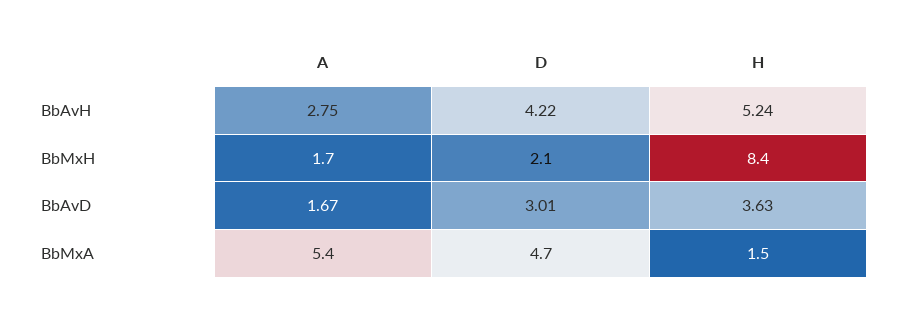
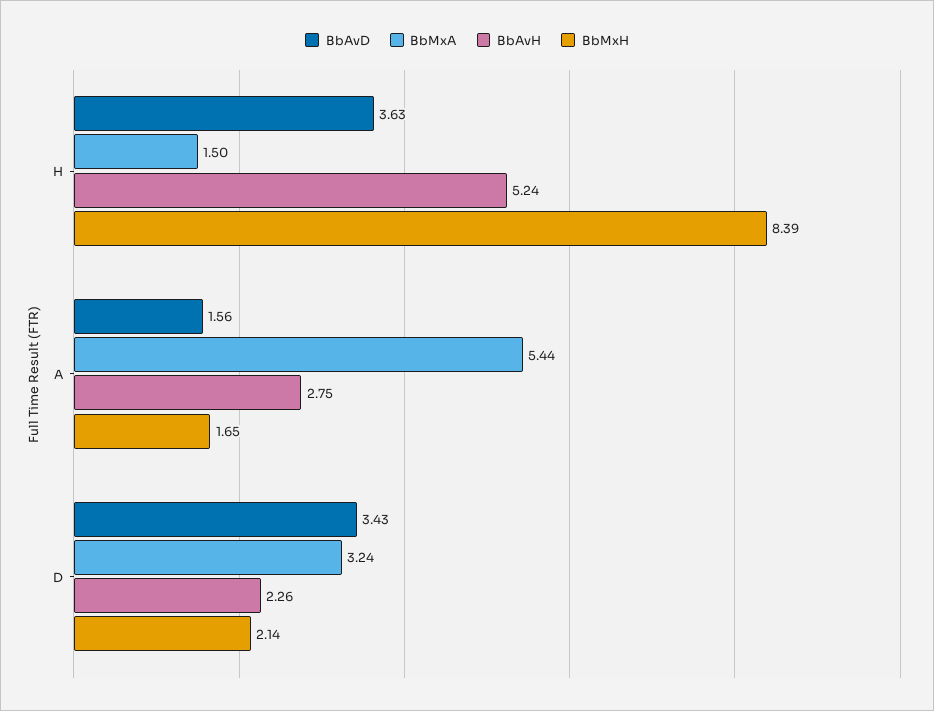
  {
    "BbAvH": {
      "A": 2.75,
-     "D": 4.22,
+     "D": 2.26,
      "H": 5.24
    },
    "BbMxH": {
      "A": 1.65,
      "D": 2.14,
      "H": 8.39
    },
    "BbAvD": {
-     "A": 1.67,
+     "A": 1.56,
-     "D": 3.01,
+     "D": 3.43,
      "H": 3.63
    },
    "BbMxA": {
      "A": 5.44,
-     "D": 4.7,
+     "D": 3.24,
      "H": 1.5
    }
  }

